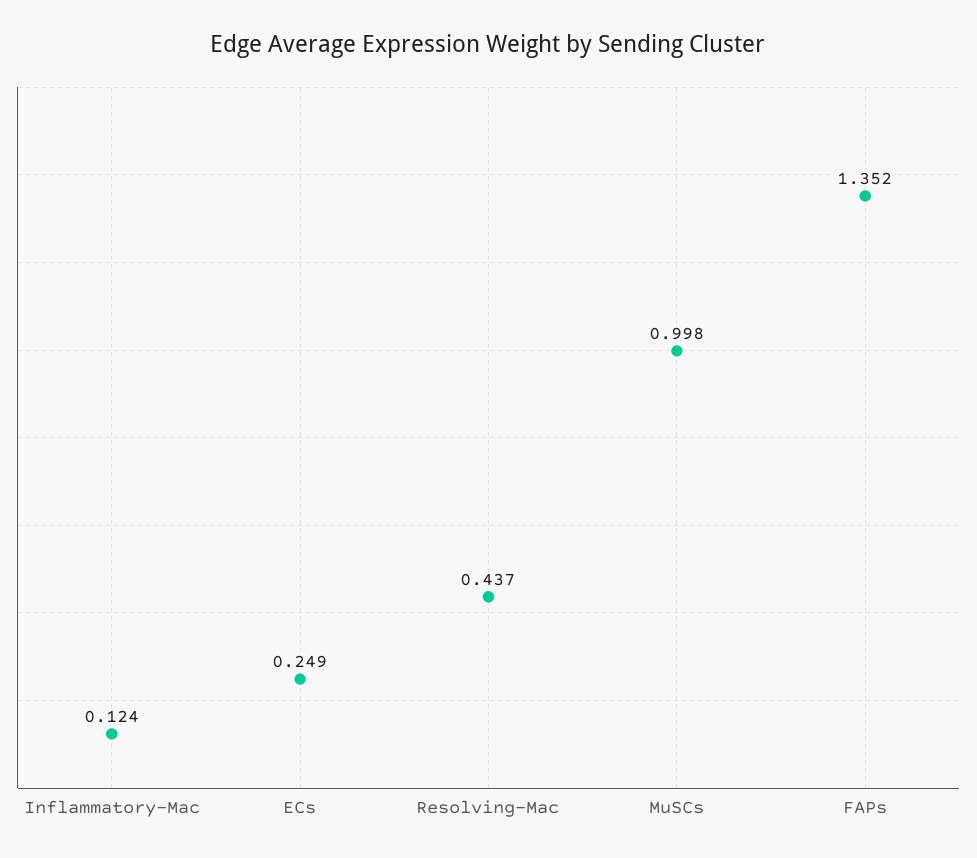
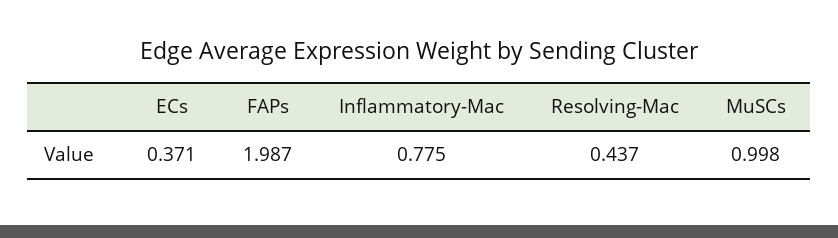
  {
-   "Inflammatory-Mac": 0.124,
+   "Inflammatory-Mac": 0.775,
-   "ECs": 0.249,
+   "ECs": 0.371,
    "Resolving-Mac": 0.437,
    "MuSCs": 0.998,
-   "FAPs": 1.352
+   "FAPs": 1.987
  }

